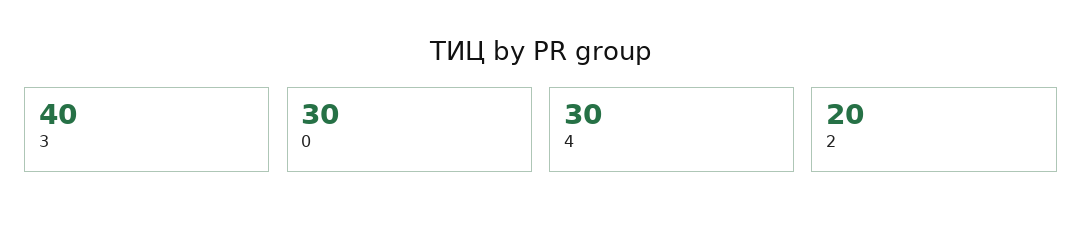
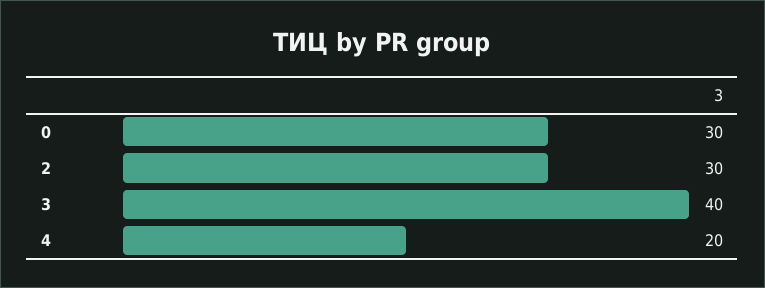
  {
    "3": 40,
    "0": 30,
-   "4": 30,
+   "4": 20,
-   "2": 20
+   "2": 30
  }

